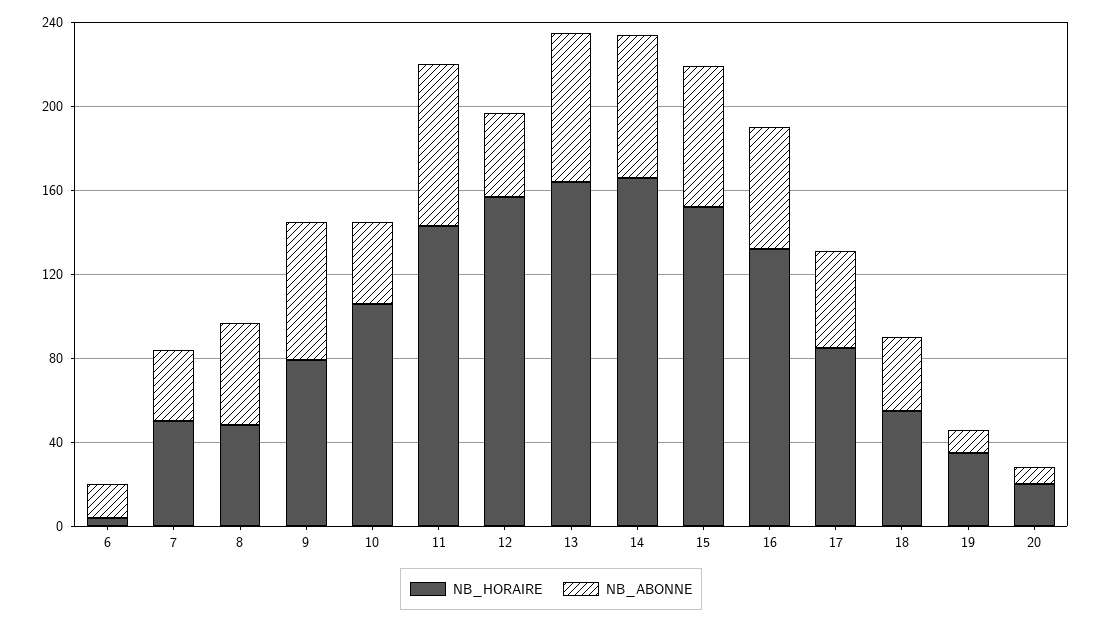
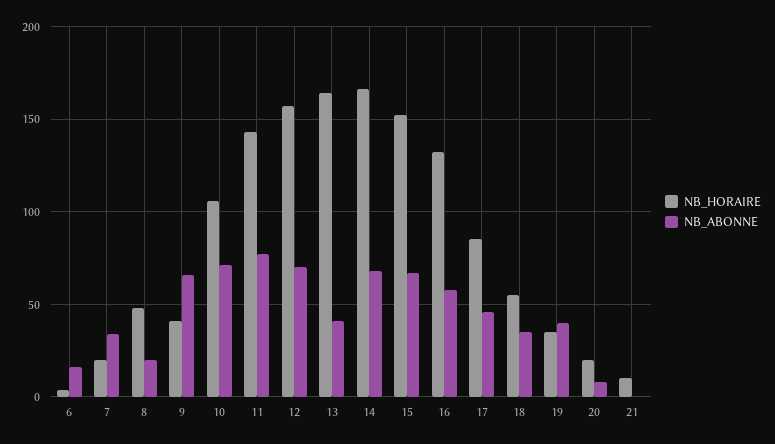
  {
    "NB_HORAIRE": {
      "6": 5,
-     "7": 50,
+     "7": 20,
      "8": 50,
-     "9": 80,
+     "9": 40,
      "10": 105,
      "11": 145,
      "12": 155,
      "13": 165,
      "14": 165,
      "15": 150,
      "16": 130,
      "17": 85,
      "18": 55,
      "19": 35,
-     "20": 20
+     "20": 20,
+     "21": 10
    },
    "NB_ABONNE": {
      "6": 15,
      "7": 35,
-     "8": 50,
+     "8": 20,
      "9": 65,
-     "10": 40,
+     "10": 70,
      "11": 75,
-     "12": 40,
+     "12": 70,
-     "13": 70,
+     "13": 40,
      "14": 70,
      "15": 65,
      "16": 60,
      "17": 45,
      "18": 35,
-     "19": 10,
+     "19": 40,
-     "20": 10
+     "20": 10,
+     "21": 0
    }
  }

